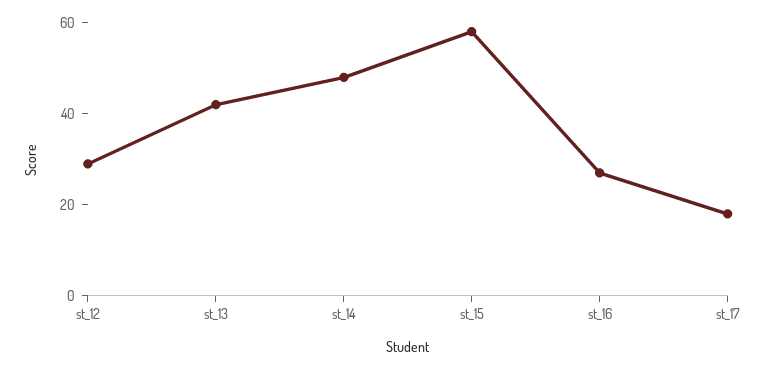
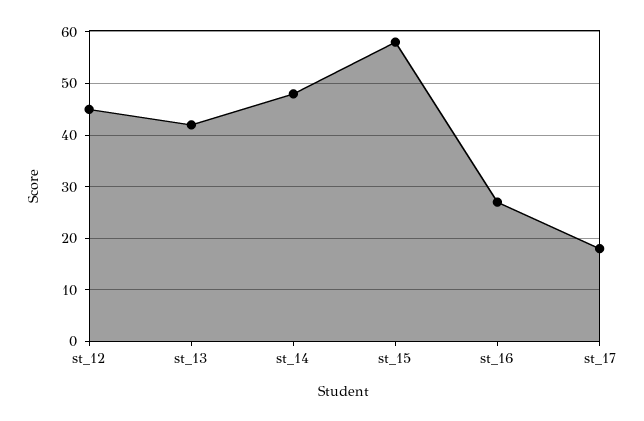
  {
-   "st_12": 30,
+   "st_12": 45,
    "st_13": 40,
    "st_14": 50,
    "st_15": 60,
    "st_16": 25,
    "st_17": 20
  }

